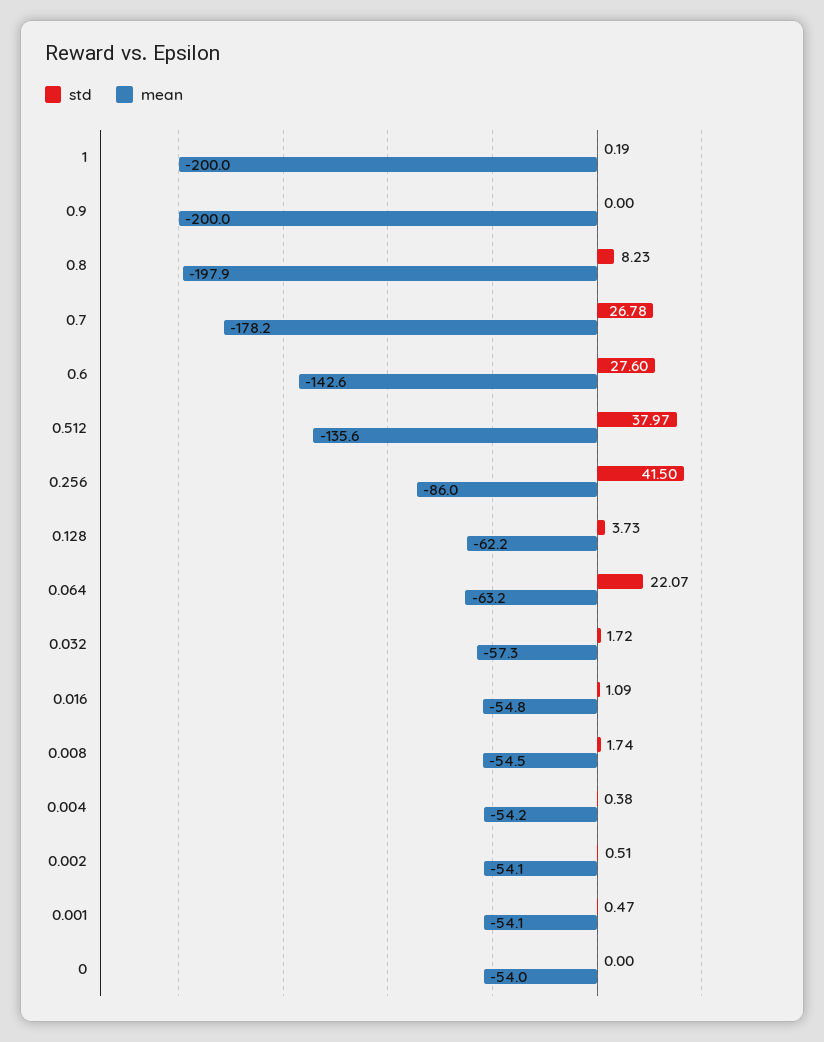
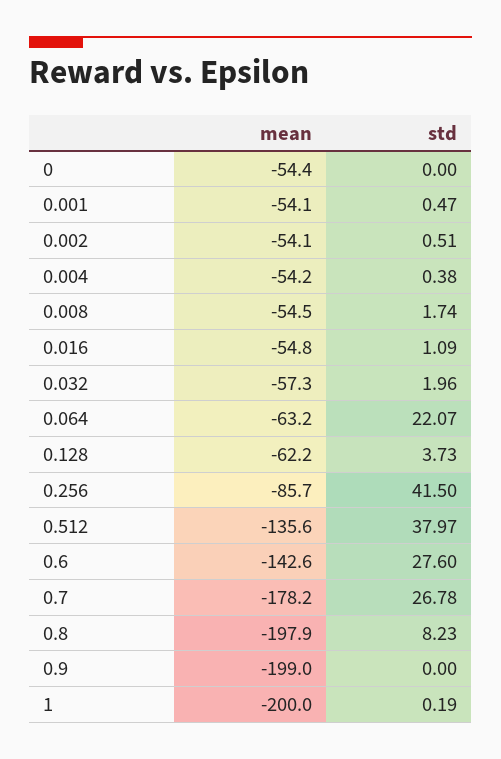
  {
    "std": {
      "1": 0.19,
      "0.9": 0,
      "0.8": 8.23,
      "0.7": 26.78,
      "0.6": 27.6,
      "0.512": 37.97,
      "0.256": 41.5,
      "0.128": 3.73,
      "0.064": 22.07,
-     "0.032": 1.72,
+     "0.032": 1.96,
      "0.016": 1.09,
      "0.008": 1.74,
      "0.004": 0.38,
      "0.002": 0.51,
      "0.001": 0.47,
      "0": 0
    },
    "mean": {
      "1": -200,
-     "0.9": -200,
+     "0.9": -199,
      "0.8": -197.9,
      "0.7": -178.2,
      "0.6": -142.6,
      "0.512": -135.6,
-     "0.256": -86,
+     "0.256": -85.7,
      "0.128": -62.2,
      "0.064": -63.2,
      "0.032": -57.3,
      "0.016": -54.8,
      "0.008": -54.5,
      "0.004": -54.2,
      "0.002": -54.1,
      "0.001": -54.1,
-     "0": -54
+     "0": -54.4
    }
  }

